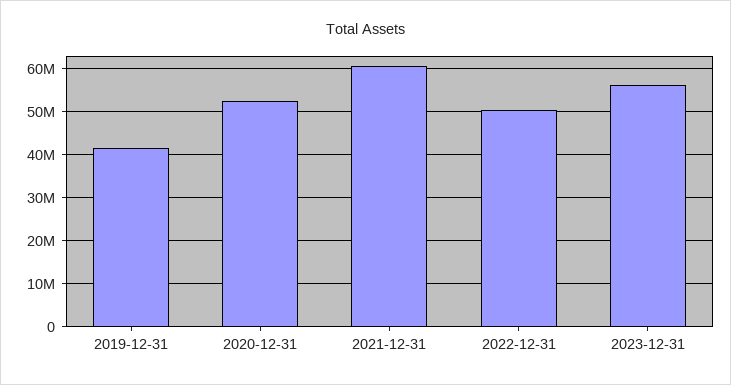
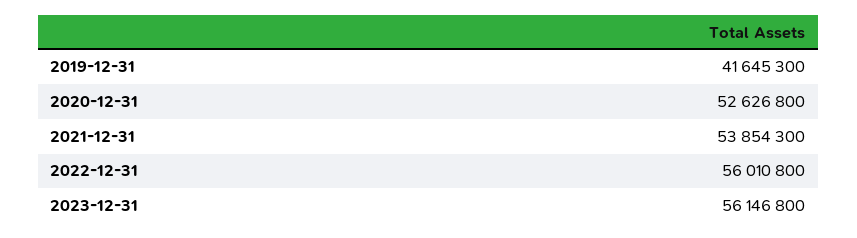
  {
    "2019-12-31": 41645300,
    "2020-12-31": 52626800,
-   "2021-12-31": 60000000,
+   "2021-12-31": 53854300,
-   "2022-12-31": 50000000,
+   "2022-12-31": 56010800,
    "2023-12-31": 56146800
  }

